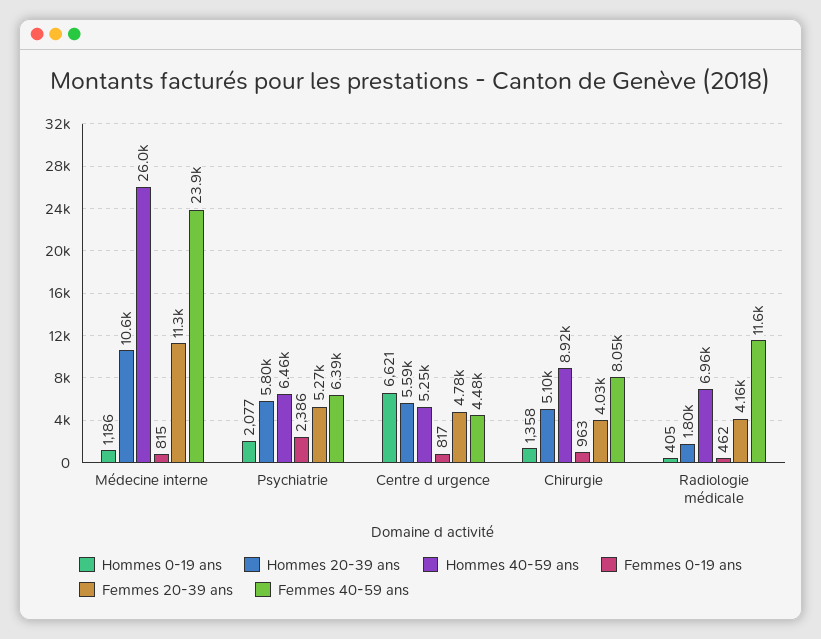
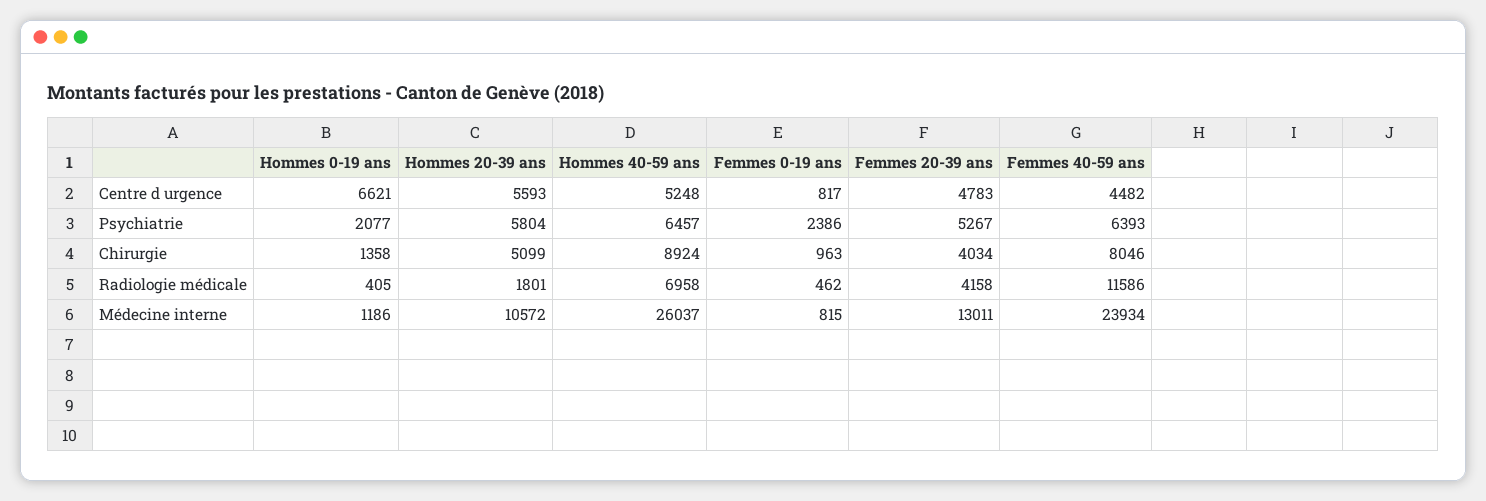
  {
    "Hommes 0-19 ans": {
      "Médecine interne": 1186,
      "Psychiatrie": 2077,
      "Centre d urgence": 6621,
      "Chirurgie": 1358,
      "Radiologie médicale": 405
    },
    "Hommes 20-39 ans": {
      "Médecine interne": 10572,
      "Psychiatrie": 5804,
      "Centre d urgence": 5593,
      "Chirurgie": 5099,
      "Radiologie médicale": 1801
    },
    "Hommes 40-59 ans": {
      "Médecine interne": 26037,
      "Psychiatrie": 6457,
      "Centre d urgence": 5248,
      "Chirurgie": 8924,
      "Radiologie médicale": 6958
    },
    "Femmes 0-19 ans": {
      "Médecine interne": 815,
      "Psychiatrie": 2386,
      "Centre d urgence": 817,
      "Chirurgie": 963,
      "Radiologie médicale": 462
    },
    "Femmes 20-39 ans": {
-     "Médecine interne": 11300,
+     "Médecine interne": 13011,
      "Psychiatrie": 5267,
      "Centre d urgence": 4783,
      "Chirurgie": 4034,
      "Radiologie médicale": 4158
    },
    "Femmes 40-59 ans": {
      "Médecine interne": 23934,
      "Psychiatrie": 6393,
      "Centre d urgence": 4482,
      "Chirurgie": 8046,
      "Radiologie médicale": 11586
    }
  }

